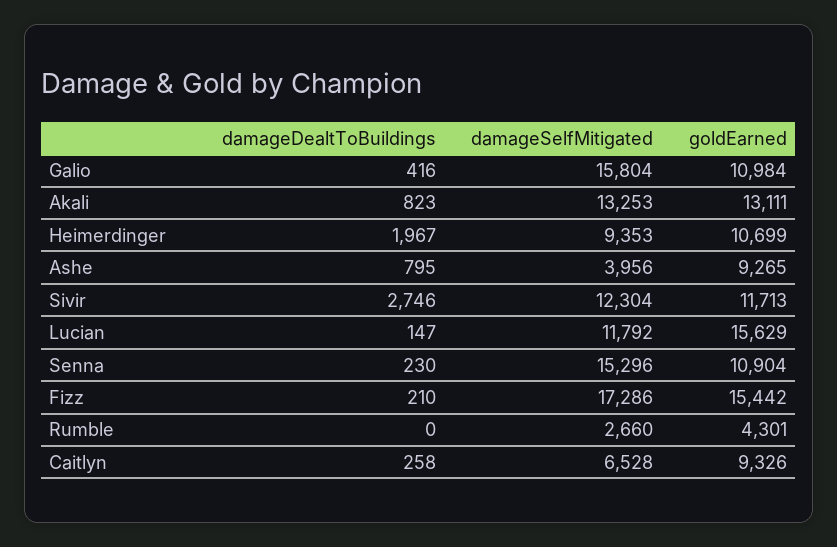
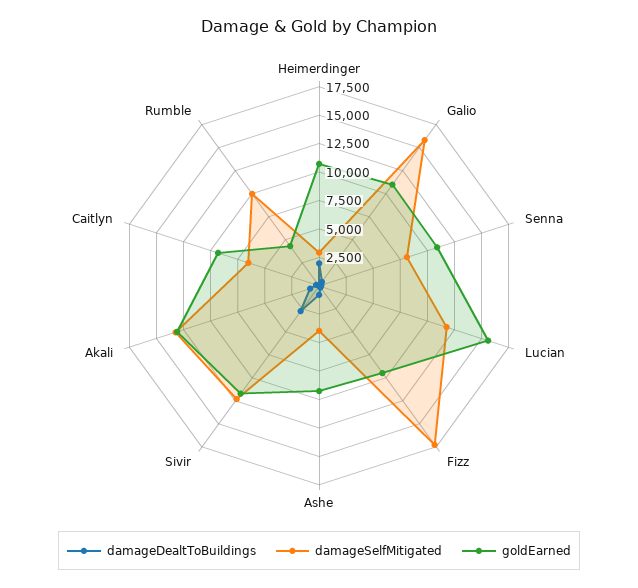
  {
    "damageDealtToBuildings": {
      "Galio": 416,
      "Akali": 823,
      "Heimerdinger": 1967,
      "Ashe": 795,
      "Sivir": 2746,
      "Lucian": 147,
      "Senna": 230,
      "Fizz": 210,
      "Rumble": 0,
      "Caitlyn": 258
    },
    "damageSelfMitigated": {
      "Galio": 15804,
      "Akali": 13253,
-     "Heimerdinger": 9353,
+     "Heimerdinger": 2500,
      "Ashe": 3956,
      "Sivir": 12304,
      "Lucian": 11792,
-     "Senna": 15296,
+     "Senna": 7500,
      "Fizz": 17286,
-     "Rumble": 2660,
+     "Rumble": 10000,
      "Caitlyn": 6528
    },
    "goldEarned": {
      "Galio": 10984,
      "Akali": 13111,
      "Heimerdinger": 10699,
      "Ashe": 9265,
      "Sivir": 11713,
      "Lucian": 15629,
      "Senna": 10904,
-     "Fizz": 15442,
+     "Fizz": 10000,
      "Rumble": 4301,
      "Caitlyn": 9326
    }
  }

